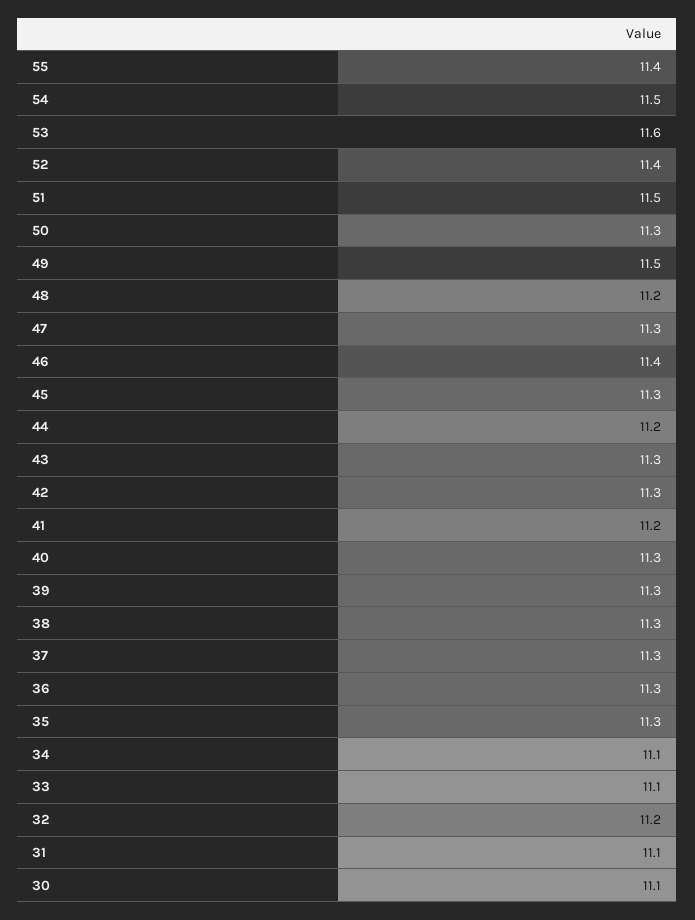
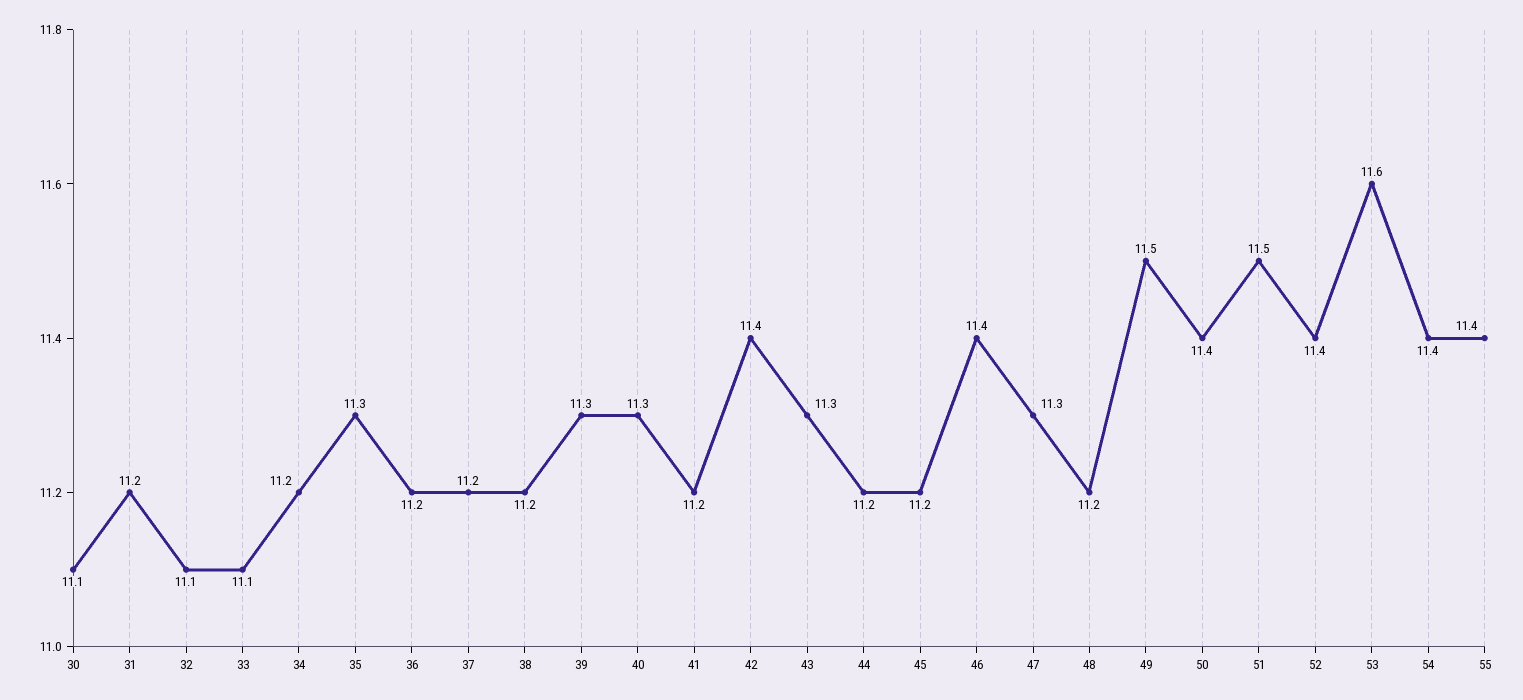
  {
    "55": 11.4,
-   "54": 11.5,
+   "54": 11.4,
    "53": 11.6,
    "52": 11.4,
    "51": 11.5,
-   "50": 11.3,
+   "50": 11.4,
    "49": 11.5,
    "48": 11.2,
    "47": 11.3,
    "46": 11.4,
-   "45": 11.3,
+   "45": 11.2,
    "44": 11.2,
    "43": 11.3,
-   "42": 11.3,
+   "42": 11.4,
    "41": 11.2,
    "40": 11.3,
    "39": 11.3,
-   "38": 11.3,
+   "38": 11.2,
-   "37": 11.3,
+   "37": 11.2,
-   "36": 11.3,
+   "36": 11.2,
    "35": 11.3,
-   "34": 11.1,
+   "34": 11.2,
    "33": 11.1,
-   "32": 11.2,
+   "32": 11.1,
-   "31": 11.1,
+   "31": 11.2,
    "30": 11.1
  }

